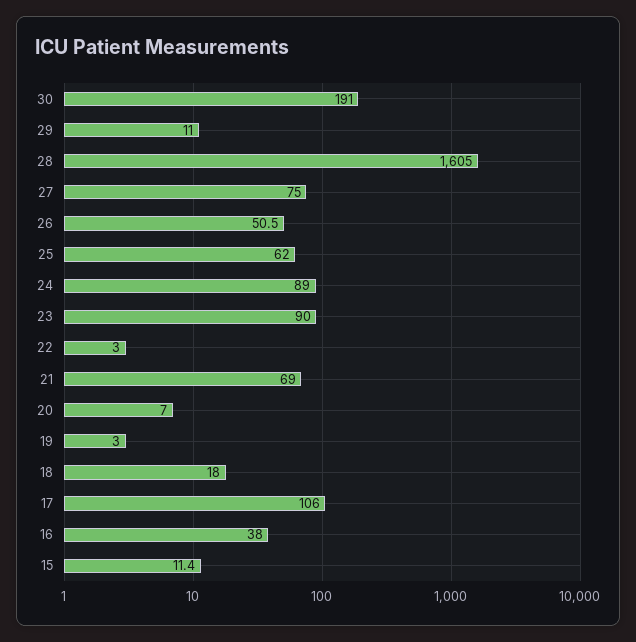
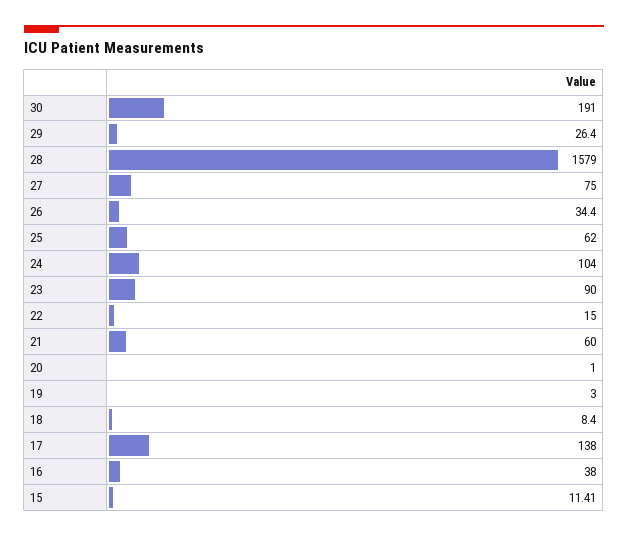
  {
    "30": 191,
-   "29": 11,
+   "29": 26.4,
-   "28": 1605,
+   "28": 1579,
    "27": 75,
-   "26": 50.5,
+   "26": 34.4,
    "25": 62,
-   "24": 89,
+   "24": 104,
    "23": 90,
-   "22": 3,
+   "22": 15,
-   "21": 69,
+   "21": 60,
-   "20": 7,
+   "20": 1,
    "19": 3,
-   "18": 18,
+   "18": 8.4,
-   "17": 106,
+   "17": 138,
    "16": 38,
    "15": 11.41
  }

